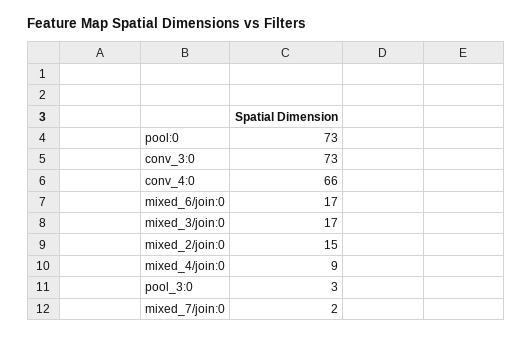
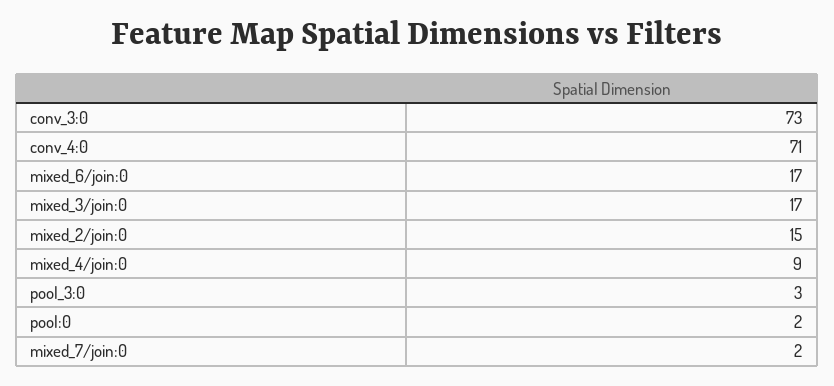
  {
-   "pool:0": 73,
+   "pool:0": 2,
    "conv_3:0": 73,
-   "conv_4:0": 66,
+   "conv_4:0": 71,
    "mixed_6/join:0": 17,
    "mixed_3/join:0": 17,
    "mixed_2/join:0": 15,
    "mixed_4/join:0": 9,
    "pool_3:0": 3,
    "mixed_7/join:0": 2
  }

